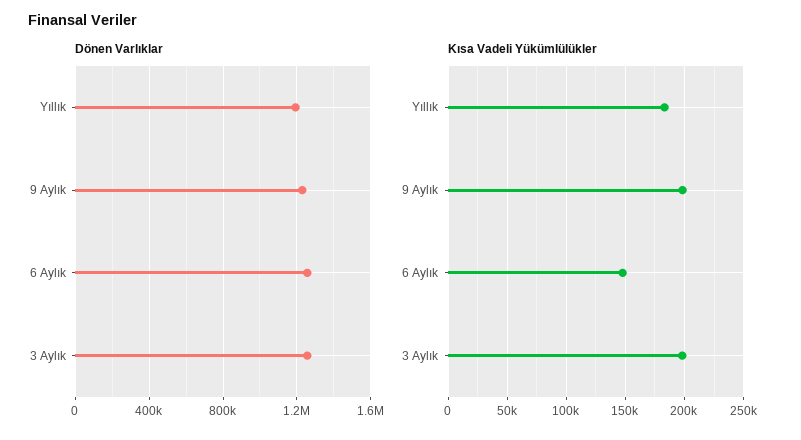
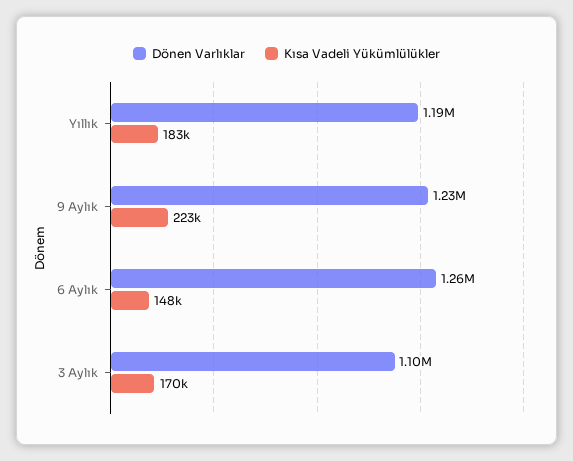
  {
    "Dönen Varlıklar": {
      "Yıllık": 1190000,
      "9 Aylık": 1230000,
      "6 Aylık": 1260000,
-     "3 Aylık": 1250000
+     "3 Aylık": 1100000
    },
    "Kısa Vadeli Yükümlülükler": {
      "Yıllık": 183000,
-     "9 Aylık": 200000,
+     "9 Aylık": 223000,
      "6 Aylık": 148000,
-     "3 Aylık": 200000
+     "3 Aylık": 170000
    }
  }

